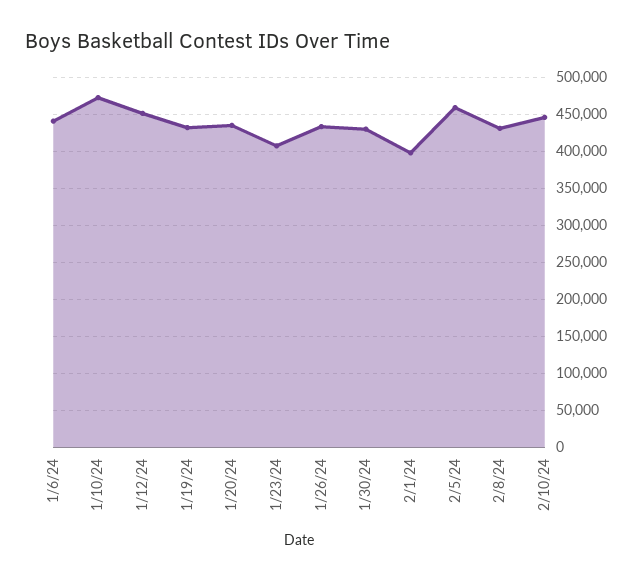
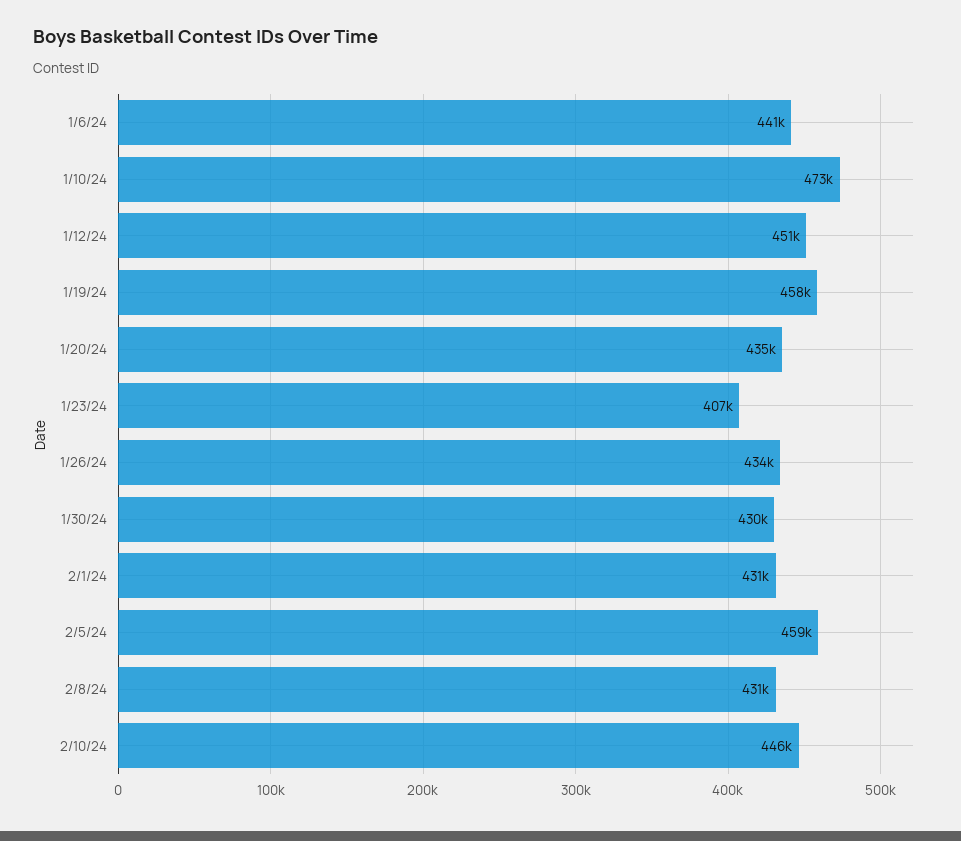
  {
    "1/6/24": 441000,
    "1/10/24": 473000,
    "1/12/24": 451000,
-   "1/19/24": 430000,
+   "1/19/24": 458000,
    "1/20/24": 435000,
    "1/23/24": 407000,
    "1/26/24": 434000,
    "1/30/24": 430000,
-   "2/1/24": 400000,
+   "2/1/24": 431000,
    "2/5/24": 459000,
    "2/8/24": 431000,
    "2/10/24": 446000
  }

